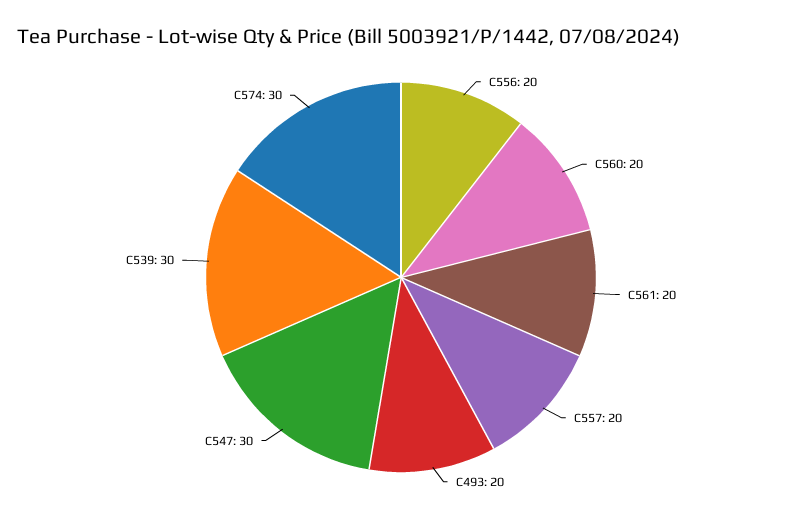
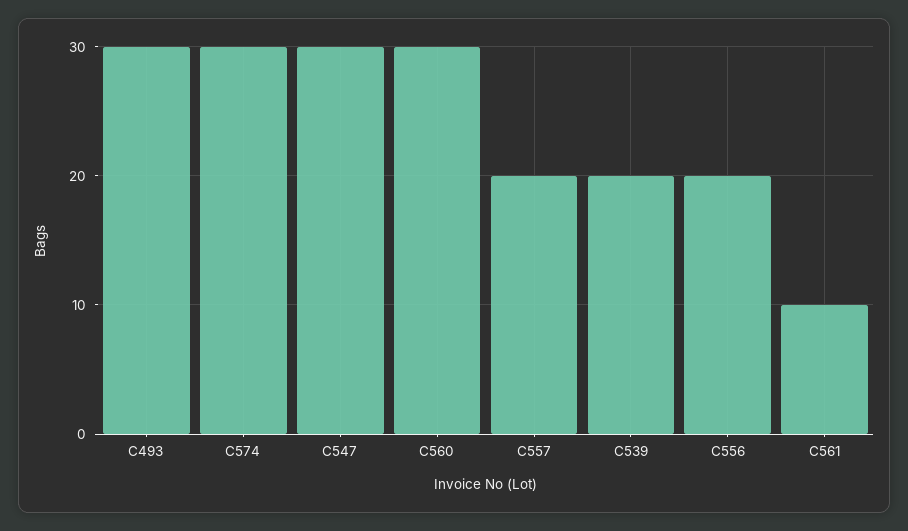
  {
    "C556": 20,
-   "C560": 20,
+   "C560": 30,
-   "C561": 20,
+   "C561": 10,
    "C557": 20,
-   "C493": 20,
+   "C493": 30,
    "C547": 30,
-   "C539": 30,
+   "C539": 20,
    "C574": 30
  }

